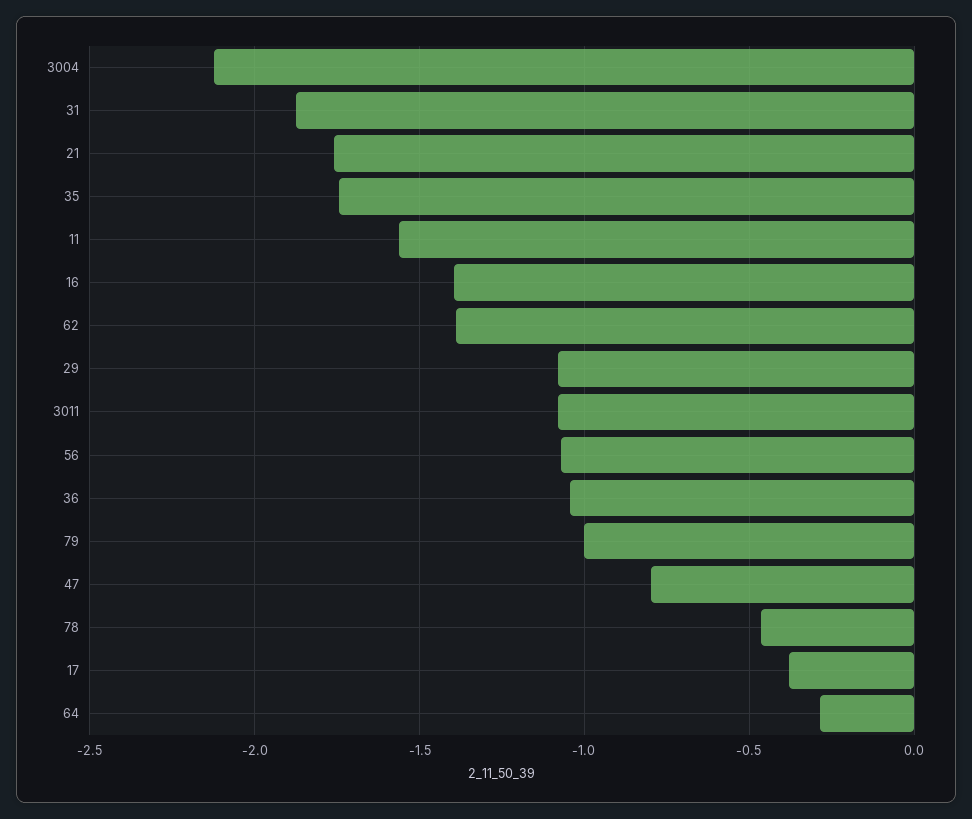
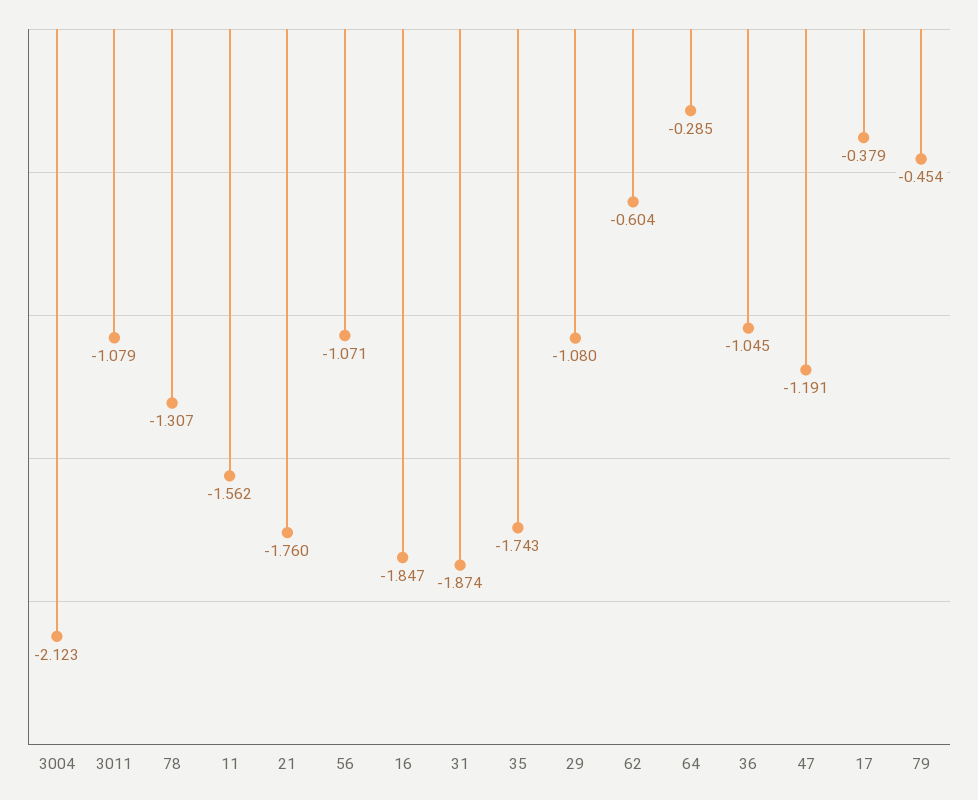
  {
    "3004": -2.123,
    "31": -1.874,
    "21": -1.76,
    "35": -1.743,
    "11": -1.562,
-   "16": -1.4,
+   "16": -1.847,
-   "62": -1.4,
+   "62": -0.604,
    "29": -1.08,
    "3011": -1.079,
    "56": -1.071,
    "36": -1.045,
-   "79": -1,
+   "79": -0.454,
-   "47": -0.8,
+   "47": -1.191,
-   "78": -0.45,
+   "78": -1.307,
    "17": -0.379,
    "64": -0.285
  }

